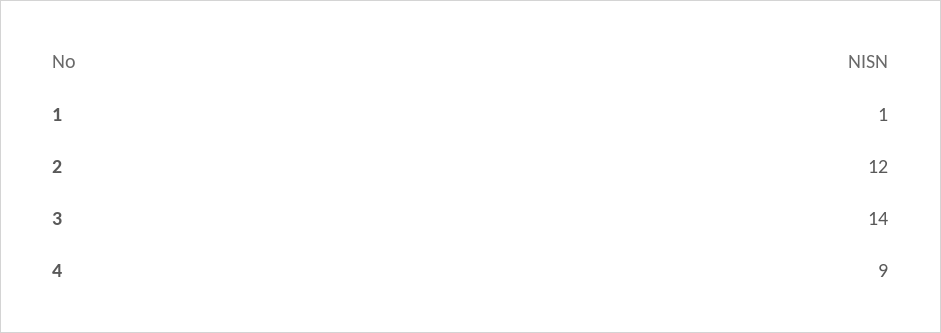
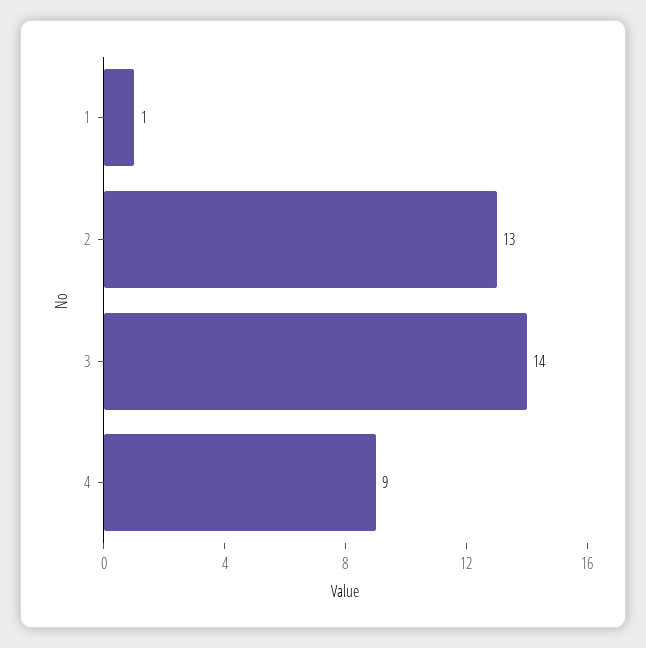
  {
    "1": 1,
-   "2": 12,
+   "2": 13,
    "3": 14,
    "4": 9
  }

